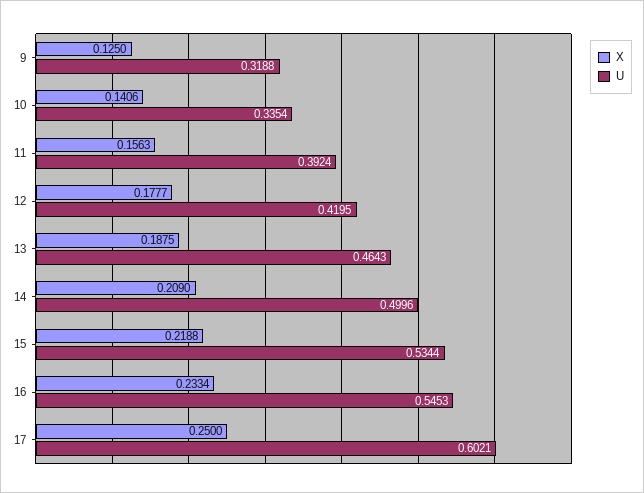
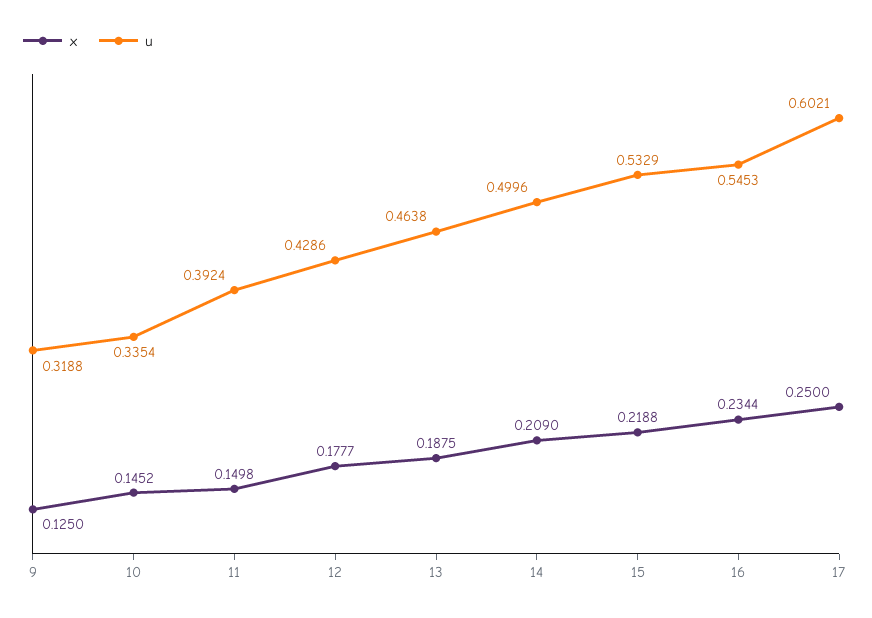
  {
    "X": {
      "9": 0.125,
-     "10": 0.1406,
+     "10": 0.1452,
-     "11": 0.1563,
+     "11": 0.1498,
      "12": 0.1777,
      "13": 0.1875,
      "14": 0.209,
      "15": 0.2188,
-     "16": 0.2334,
+     "16": 0.2344,
      "17": 0.25
    },
    "U": {
      "9": 0.3188,
      "10": 0.3354,
      "11": 0.3924,
-     "12": 0.4195,
+     "12": 0.4286,
-     "13": 0.4643,
+     "13": 0.4638,
      "14": 0.4996,
-     "15": 0.5344,
+     "15": 0.5329,
      "16": 0.5453,
      "17": 0.6021
    }
  }

